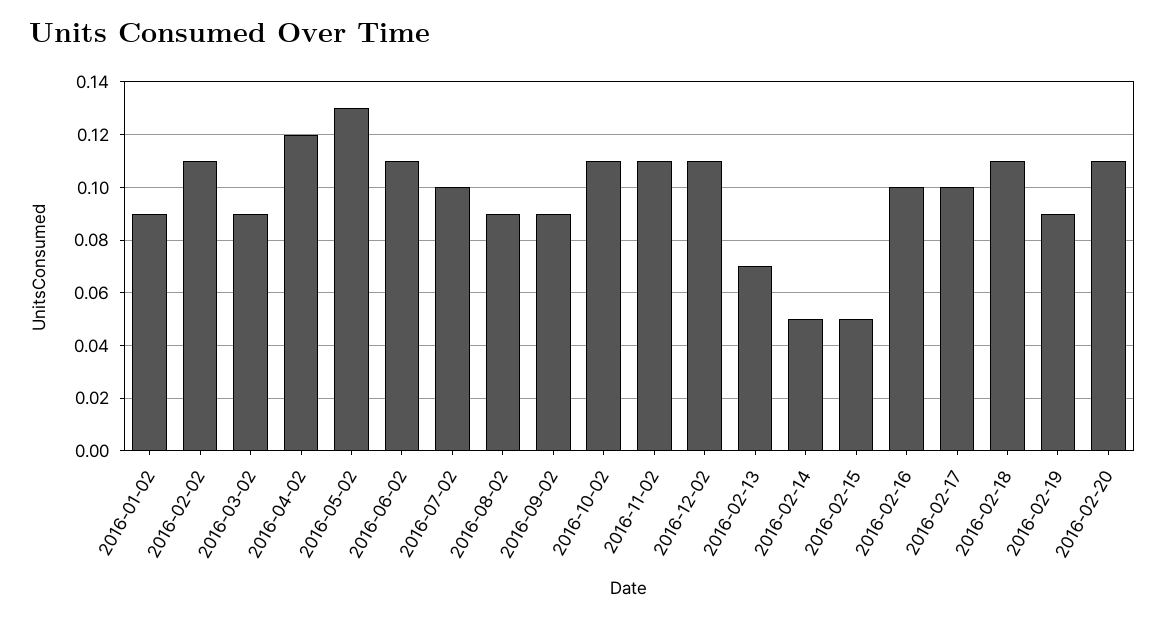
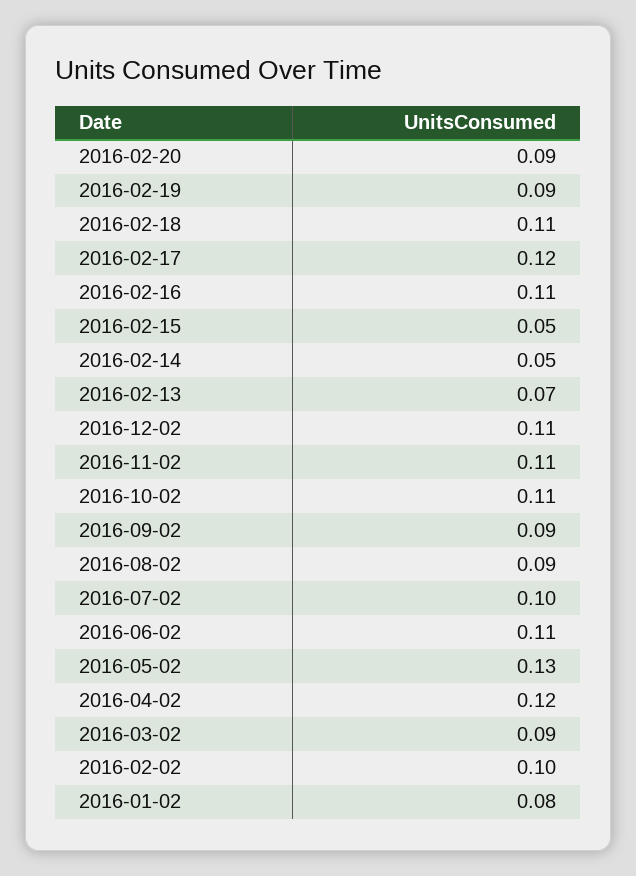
  {
-   "2016-01-02": 0.09,
+   "2016-01-02": 0.08,
-   "2016-02-02": 0.11,
+   "2016-02-02": 0.1,
    "2016-03-02": 0.09,
    "2016-04-02": 0.12,
    "2016-05-02": 0.13,
    "2016-06-02": 0.11,
    "2016-07-02": 0.1,
    "2016-08-02": 0.09,
    "2016-09-02": 0.09,
    "2016-10-02": 0.11,
    "2016-11-02": 0.11,
    "2016-12-02": 0.11,
    "2016-02-13": 0.07,
    "2016-02-14": 0.05,
    "2016-02-15": 0.05,
-   "2016-02-16": 0.1,
+   "2016-02-16": 0.11,
-   "2016-02-17": 0.1,
+   "2016-02-17": 0.12,
    "2016-02-18": 0.11,
    "2016-02-19": 0.09,
-   "2016-02-20": 0.11
+   "2016-02-20": 0.09
  }

